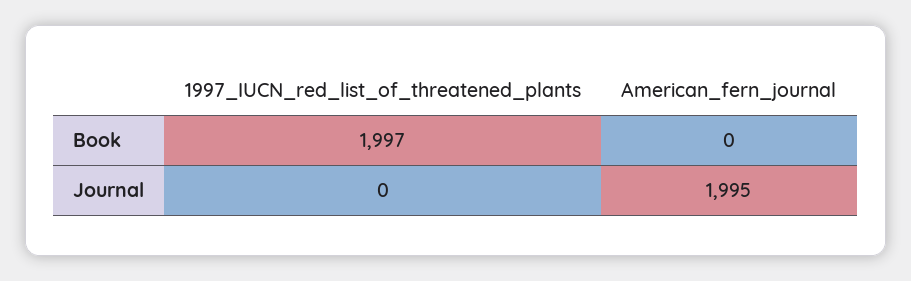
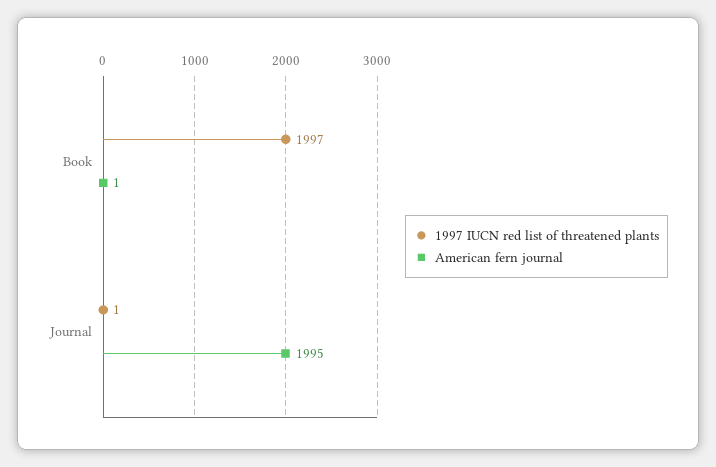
  {
    "1997_IUCN_red_list_of_threatened_plants": {
      "Book": 1997,
-     "Journal": 0
+     "Journal": 1
    },
    "American_fern_journal": {
-     "Book": 0,
+     "Book": 1,
      "Journal": 1995
    }
  }

